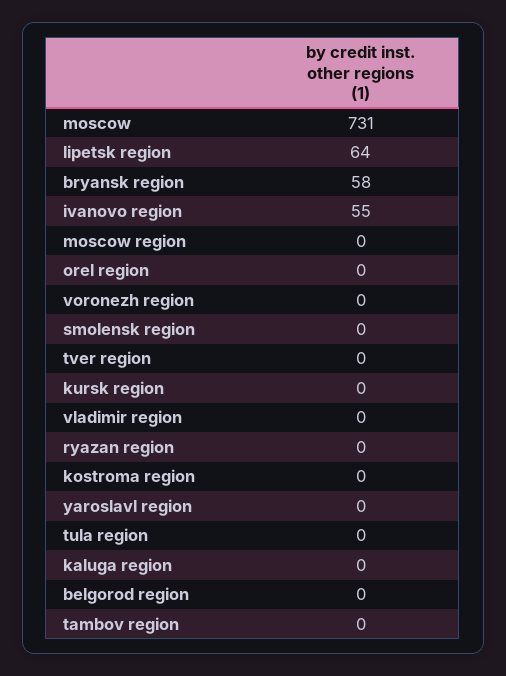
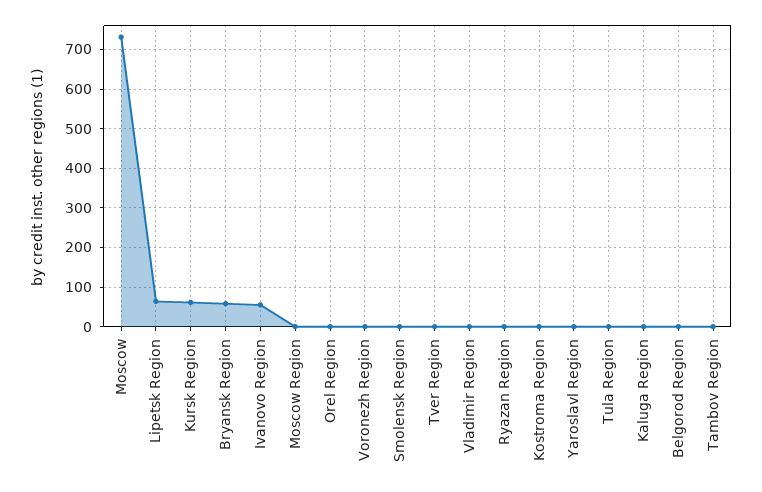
  {
    "moscow": 731,
    "lipetsk region": 64,
    "bryansk region": 58,
    "ivanovo region": 55,
    "moscow region": 0,
    "orel region": 0,
    "voronezh region": 0,
    "smolensk region": 0,
    "tver region": 0,
-   "kursk region": 0,
+   "kursk region": 60,
    "vladimir region": 0,
    "ryazan region": 0,
    "kostroma region": 0,
    "yaroslavl region": 0,
    "tula region": 0,
    "kaluga region": 0,
    "belgorod region": 0,
    "tambov region": 0
  }

